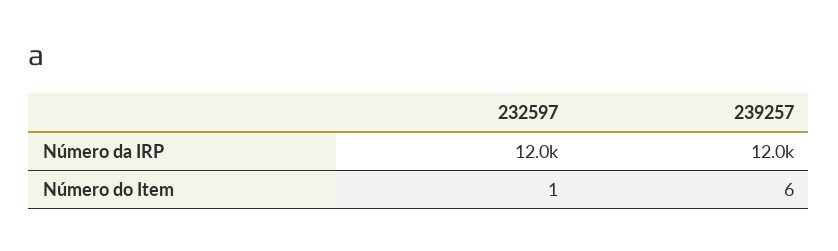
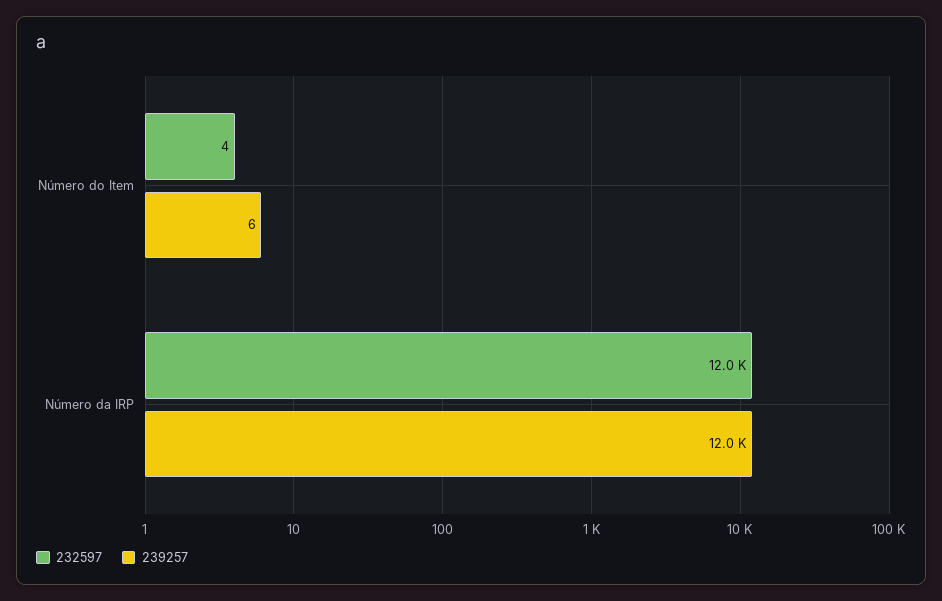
  {
    "232597": {
      "Número da IRP": 12000,
-     "Número do Item": 1
+     "Número do Item": 4
    },
    "239257": {
      "Número da IRP": 12000,
      "Número do Item": 6
    }
  }

